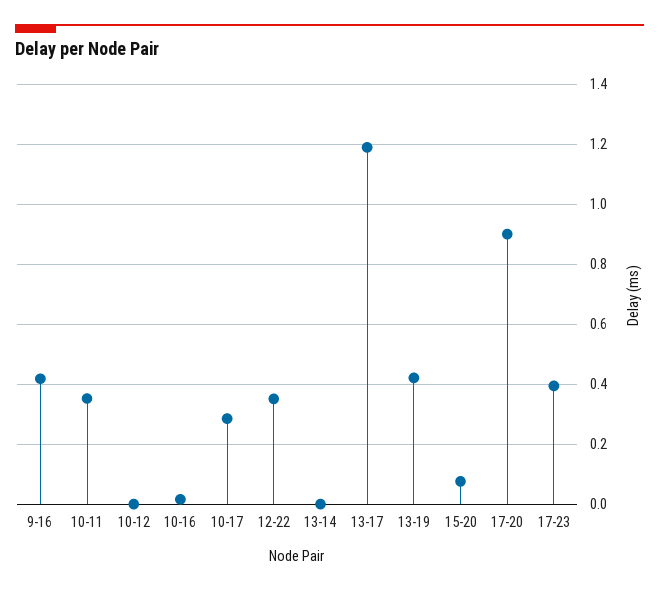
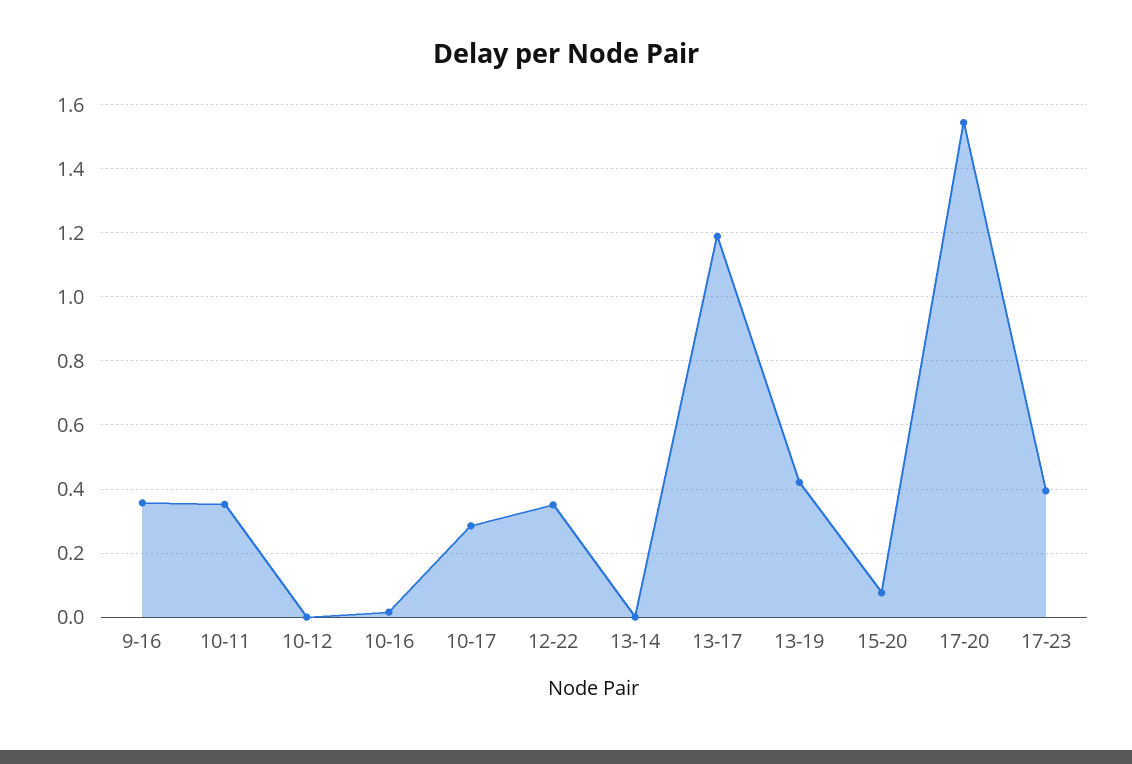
  {
-   "9-16": 0.42,
+   "9-16": 0.36,
    "10-11": 0.36,
    "10-12": 0,
    "10-16": 0.02,
    "10-17": 0.28,
    "12-22": 0.36,
    "13-14": 0,
    "13-17": 1.18,
    "13-19": 0.42,
    "15-20": 0.08,
-   "17-20": 0.9,
+   "17-20": 1.54,
    "17-23": 0.4
  }

